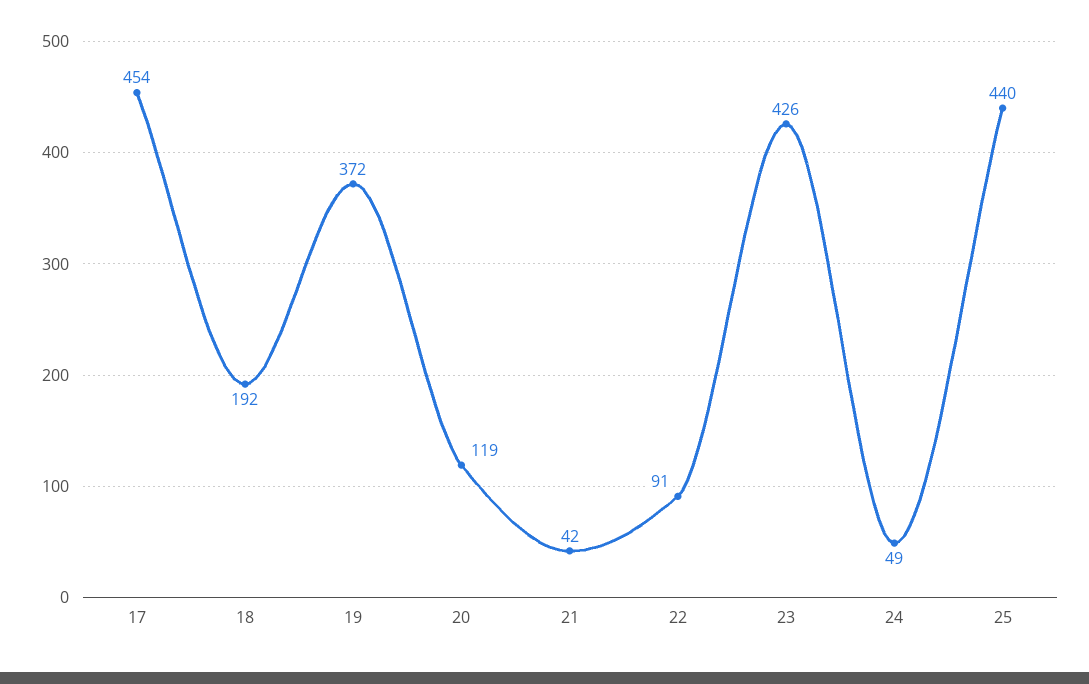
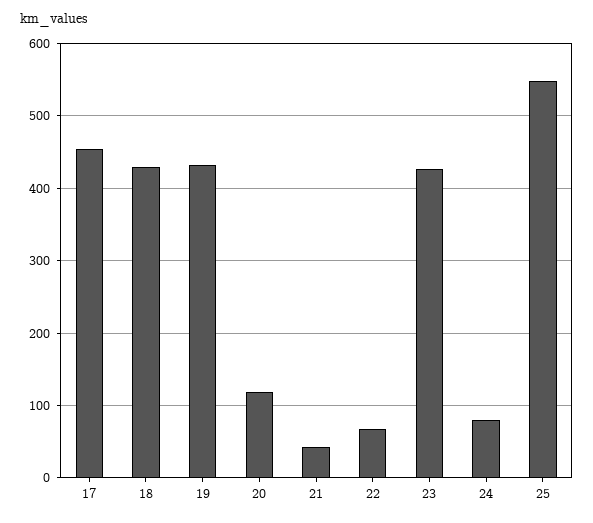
  {
    "17": 454,
-   "18": 192,
+   "18": 430,
-   "19": 372,
+   "19": 430,
    "20": 119,
    "21": 42,
-   "22": 91,
+   "22": 70,
    "23": 426,
-   "24": 49,
+   "24": 80,
-   "25": 440
+   "25": 550
  }

